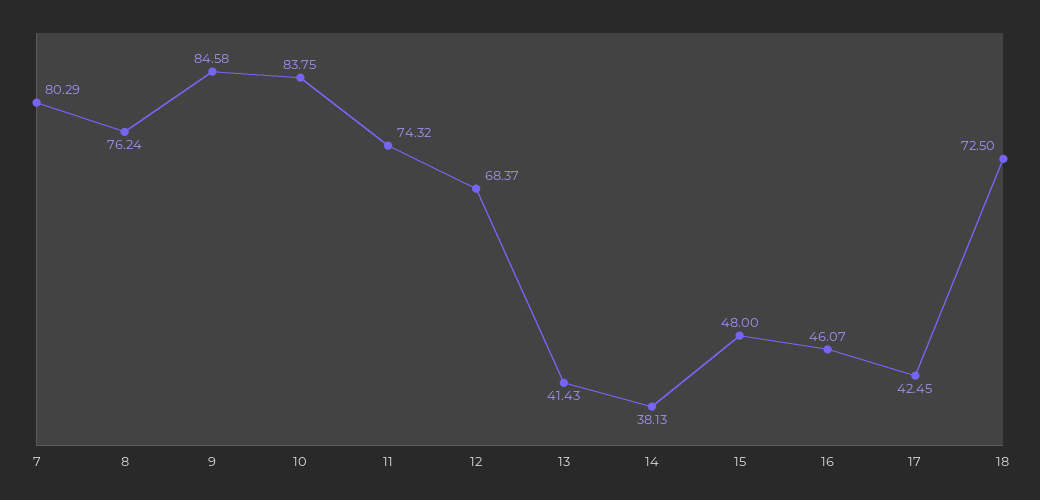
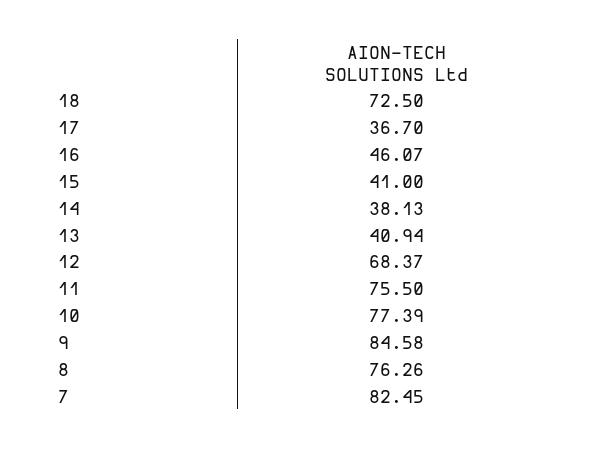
  {
-   "7": 80.29,
+   "7": 82.45,
-   "8": 76.24,
+   "8": 76.26,
    "9": 84.58,
-   "10": 83.75,
+   "10": 77.39,
-   "11": 74.32,
+   "11": 75.5,
    "12": 68.37,
-   "13": 41.43,
+   "13": 40.94,
    "14": 38.13,
-   "15": 48,
+   "15": 41,
    "16": 46.07,
-   "17": 42.45,
+   "17": 36.7,
    "18": 72.5
  }

